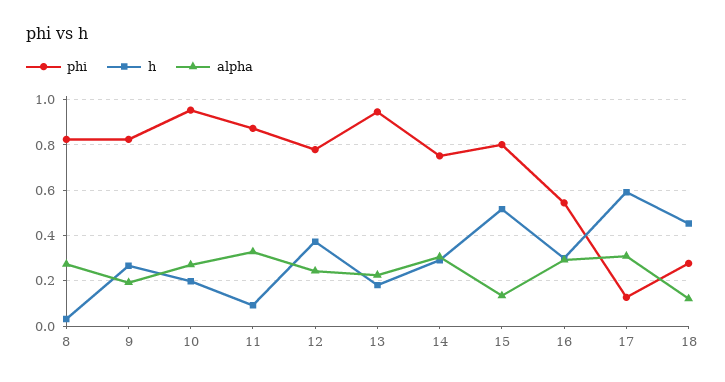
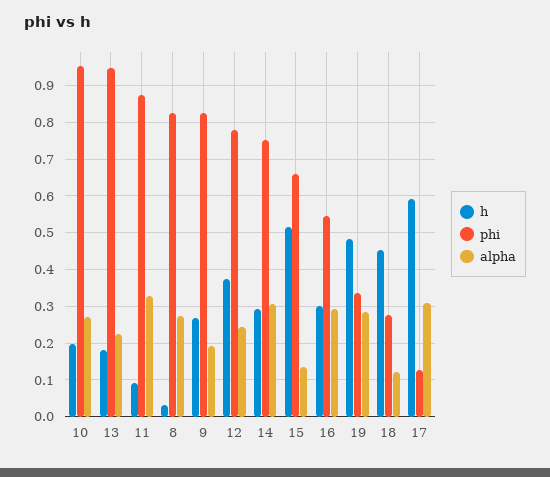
  {
    "phi": {
      "8": 0.82,
      "9": 0.82,
      "10": 0.96,
      "11": 0.88,
      "12": 0.78,
      "13": 0.94,
      "14": 0.76,
-     "15": 0.8,
+     "15": 0.66,
      "16": 0.54,
      "17": 0.12,
-     "18": 0.28
+     "18": 0.28,
+     "19": 0.34
    },
    "h": {
      "8": 0.04,
      "9": 0.26,
      "10": 0.2,
      "11": 0.1,
      "12": 0.38,
      "13": 0.18,
      "14": 0.3,
      "15": 0.52,
      "16": 0.3,
      "17": 0.6,
-     "18": 0.46
+     "18": 0.46,
+     "19": 0.48
    },
    "alpha": {
      "8": 0.28,
      "9": 0.2,
      "10": 0.28,
      "11": 0.32,
      "12": 0.24,
      "13": 0.22,
      "14": 0.3,
      "15": 0.14,
      "16": 0.3,
      "17": 0.3,
-     "18": 0.12
+     "18": 0.12,
+     "19": 0.28
    }
  }

